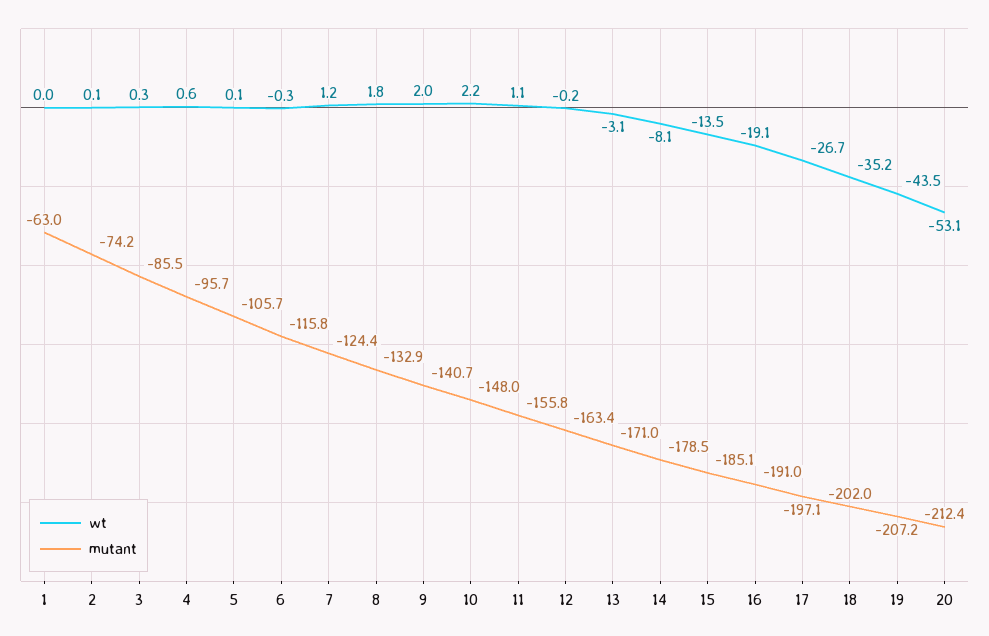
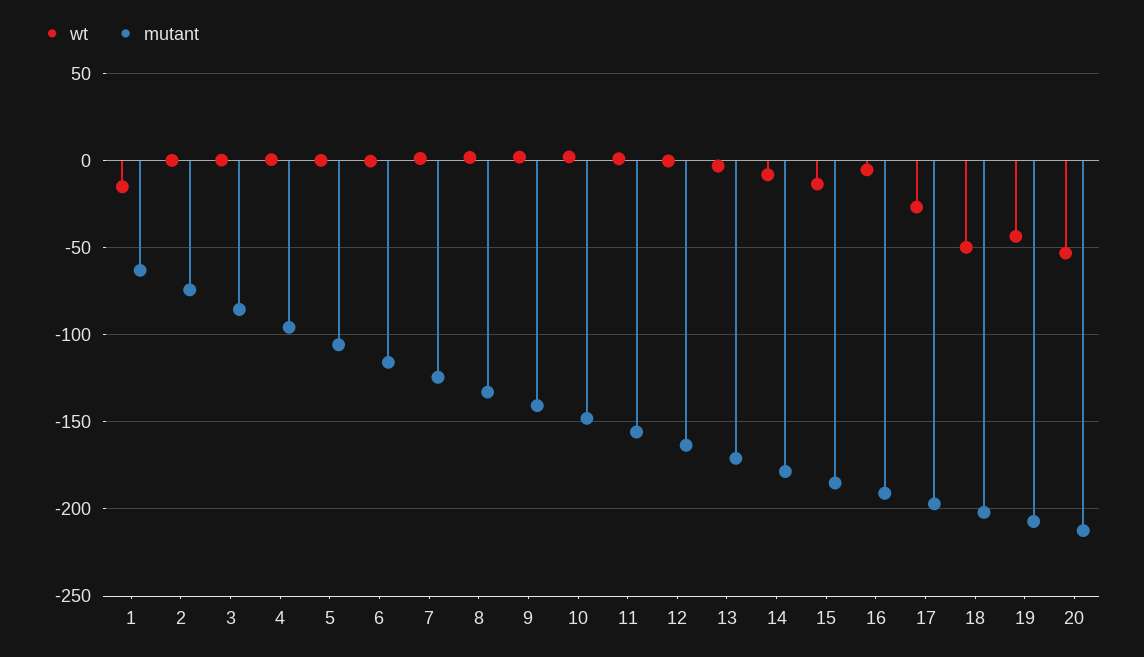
  {
    "wt": {
-     "1": 0,
+     "1": -15,
      "2": 0.1,
      "3": 0.3,
      "4": 0.6,
      "5": 0.1,
      "6": -0.3,
      "7": 1.2,
      "8": 1.8,
      "9": 2,
      "10": 2.2,
      "11": 1.1,
      "12": -0.2,
      "13": -3.1,
      "14": -8.1,
      "15": -13.5,
-     "16": -19.1,
+     "16": -5,
      "17": -26.7,
-     "18": -35.2,
+     "18": -50,
      "19": -43.5,
      "20": -53.1
    },
    "mutant": {
      "1": -63,
      "2": -74.2,
      "3": -85.5,
      "4": -95.7,
      "5": -105.7,
      "6": -115.8,
      "7": -124.4,
      "8": -132.9,
      "9": -140.7,
      "10": -148,
      "11": -155.8,
      "12": -163.4,
      "13": -171,
      "14": -178.5,
      "15": -185.1,
      "16": -191,
      "17": -197.1,
      "18": -202,
      "19": -207.2,
      "20": -212.4
    }
  }

